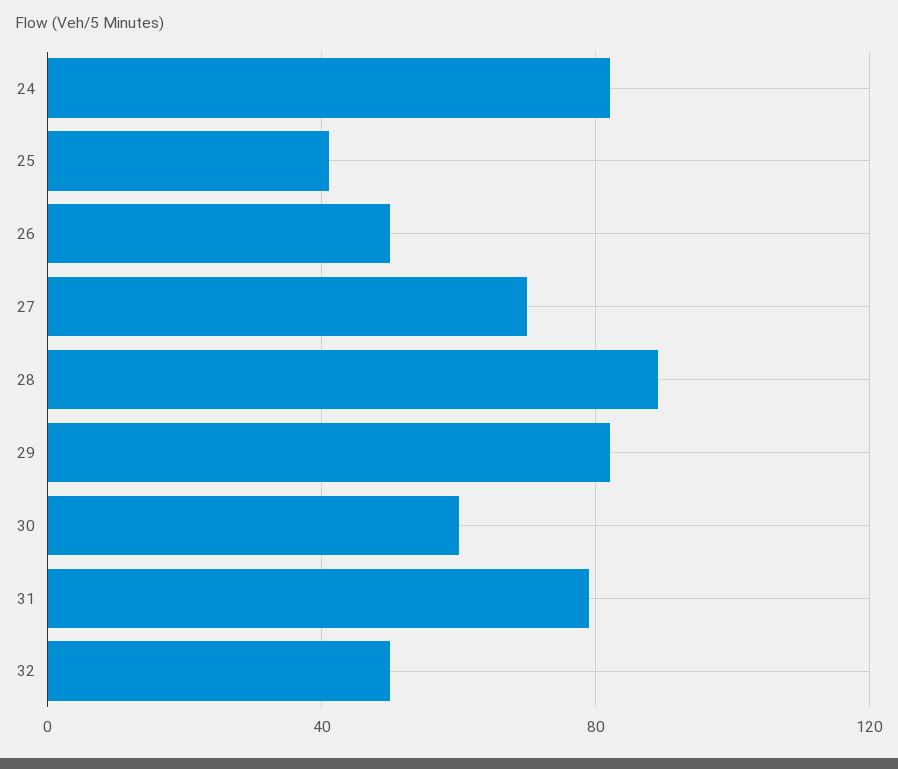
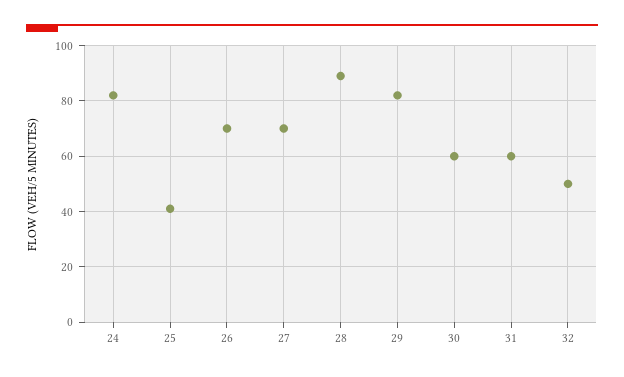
  {
    "24": 80,
    "25": 40,
-   "26": 50,
+   "26": 70,
    "27": 70,
    "28": 90,
    "29": 80,
    "30": 60,
-   "31": 80,
+   "31": 60,
    "32": 50
  }

